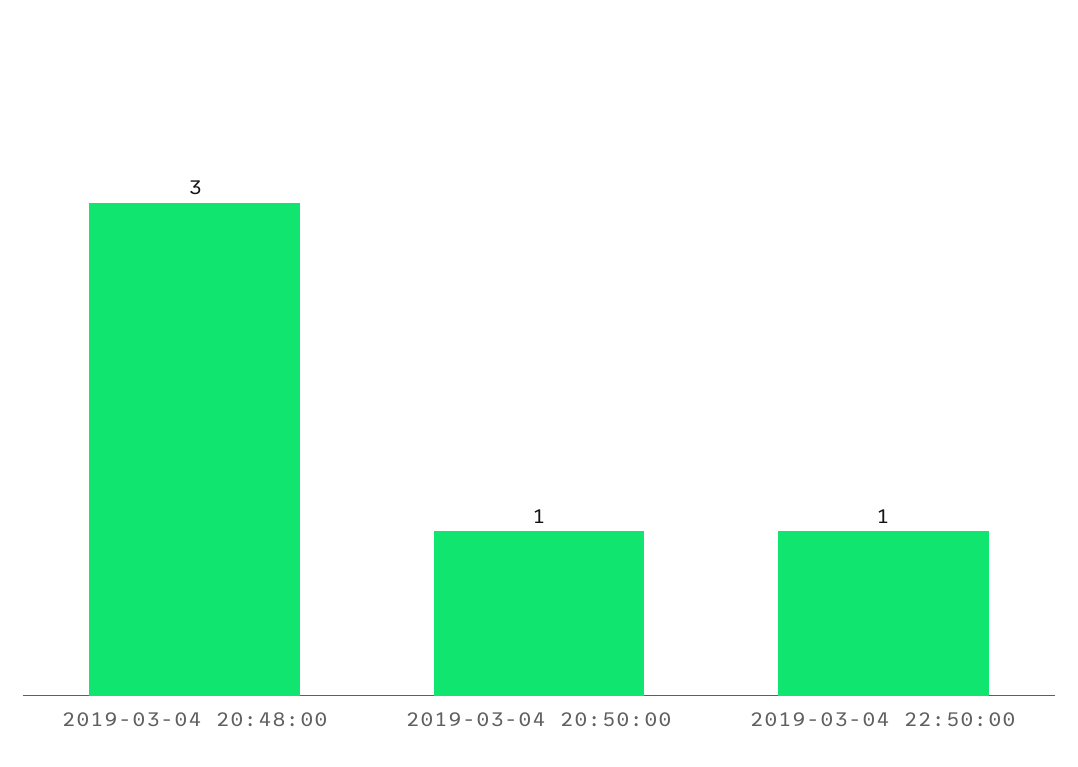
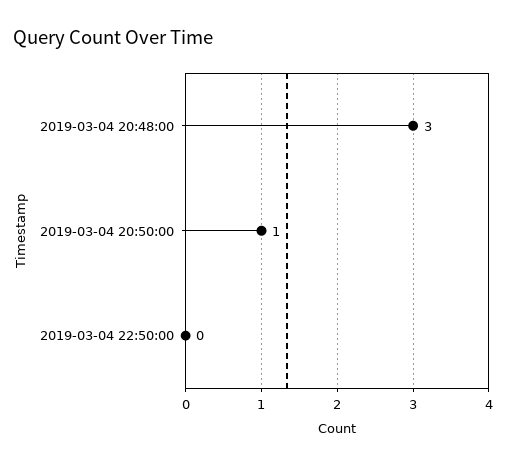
  {
    "2019-03-04 20:48:00": 3,
    "2019-03-04 20:50:00": 1,
-   "2019-03-04 22:50:00": 1
+   "2019-03-04 22:50:00": 0
  }

